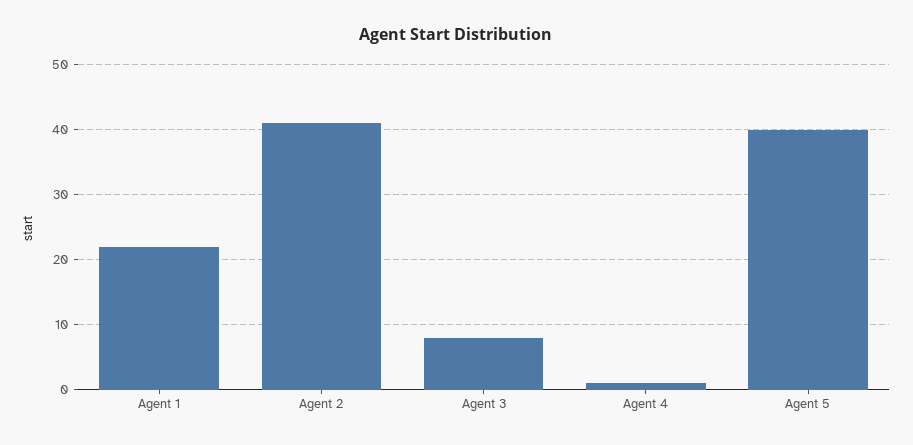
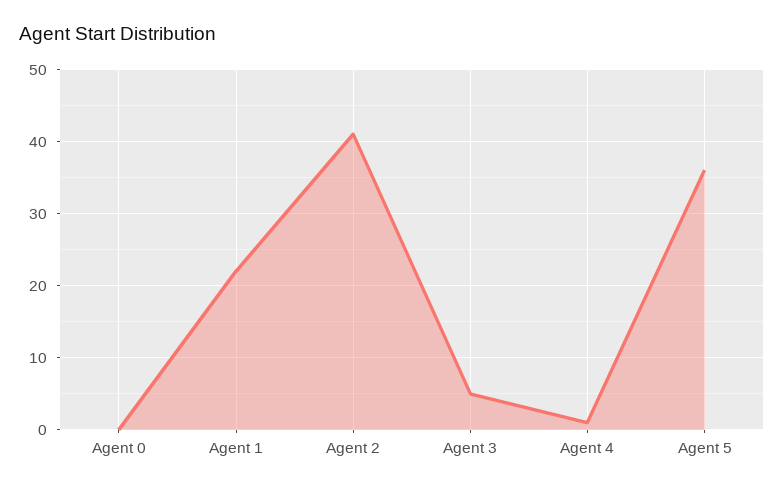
  {
    "Agent 1": 22,
    "Agent 2": 41,
-   "Agent 3": 8,
+   "Agent 3": 5,
    "Agent 4": 1,
-   "Agent 5": 40
+   "Agent 5": 36,
+   "Agent 0": 0
  }

